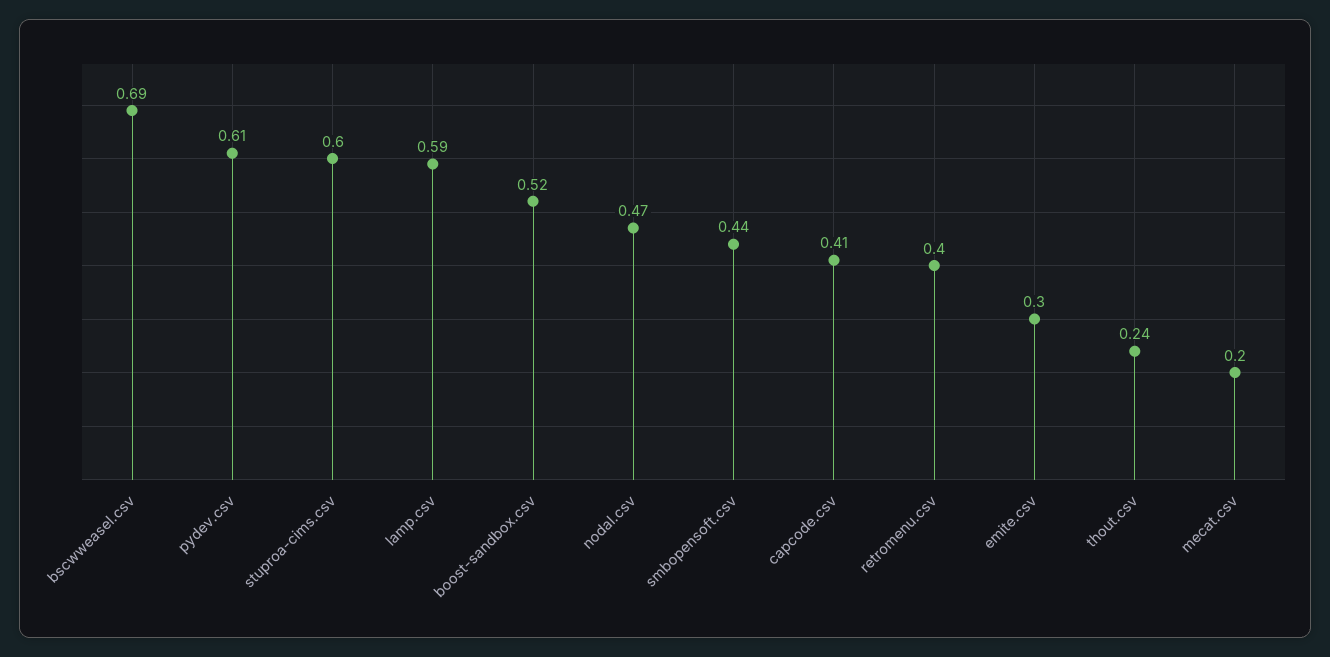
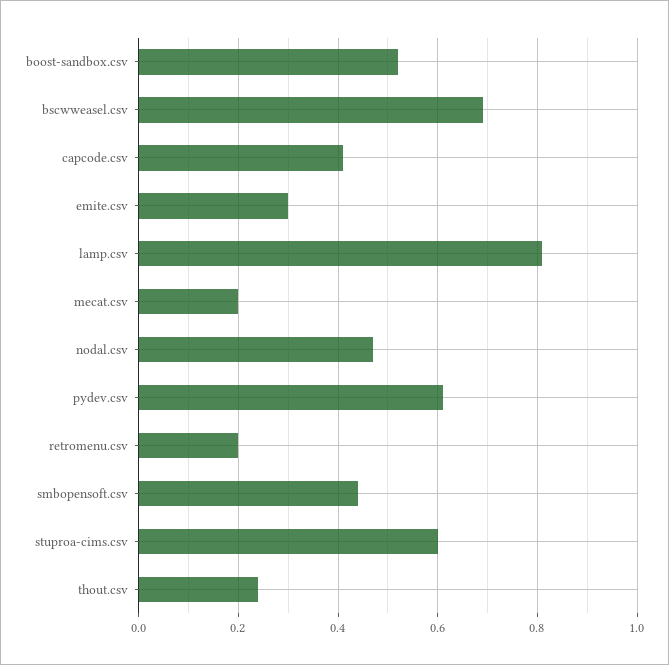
  {
    "bscwweasel.csv": 0.69,
    "pydev.csv": 0.61,
    "stuproa-cims.csv": 0.6,
-   "lamp.csv": 0.59,
+   "lamp.csv": 0.8,
    "boost-sandbox.csv": 0.52,
    "nodal.csv": 0.47,
    "smbopensoft.csv": 0.44,
    "capcode.csv": 0.41,
-   "retromenu.csv": 0.4,
+   "retromenu.csv": 0.2,
    "emite.csv": 0.3,
    "thout.csv": 0.24,
    "mecat.csv": 0.2
  }

